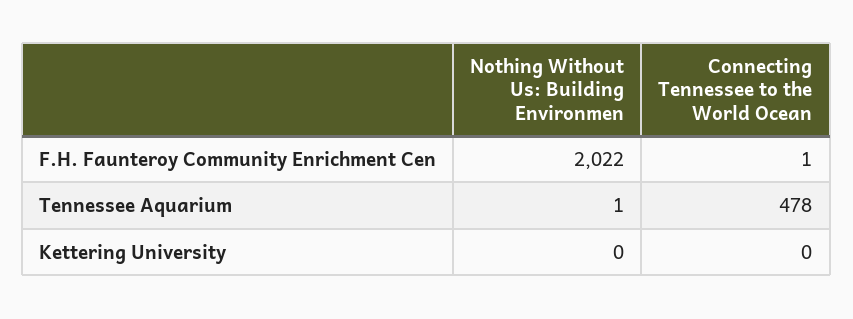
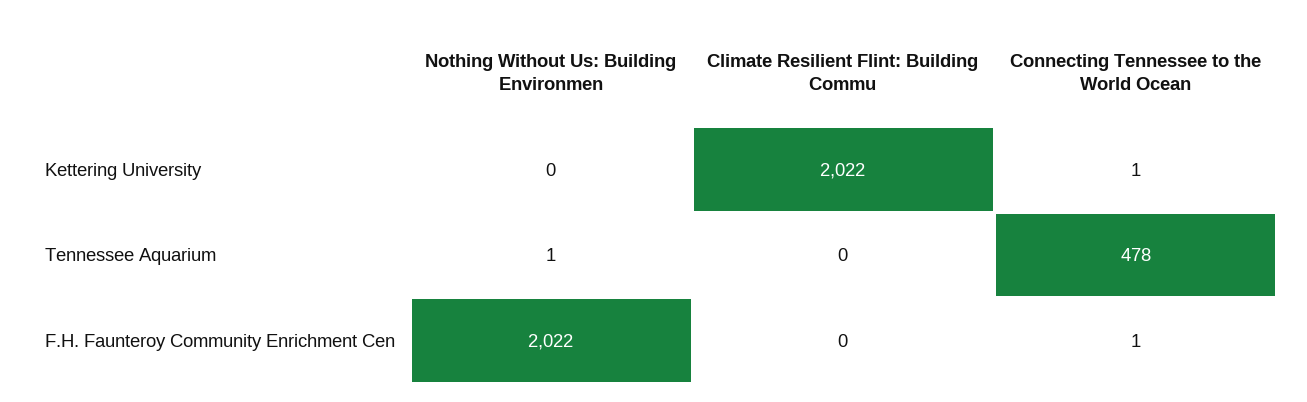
  {
    "Nothing Without Us: Building Environmen": {
      "F.H. Faunteroy Community Enrichment Cen": 2022,
      "Tennessee Aquarium": 1,
      "Kettering University": 0
    },
    "Connecting Tennessee to the World Ocean": {
      "F.H. Faunteroy Community Enrichment Cen": 1,
      "Tennessee Aquarium": 478,
-     "Kettering University": 0
+     "Kettering University": 1
-   }
+   },
+   "Climate Resilient Flint: Building Commu": {
+     "Kettering University": 2022,
+     "Tennessee Aquarium": 0,
+     "F.H. Faunteroy Community Enrichment Cen": 0
+   }
  }

